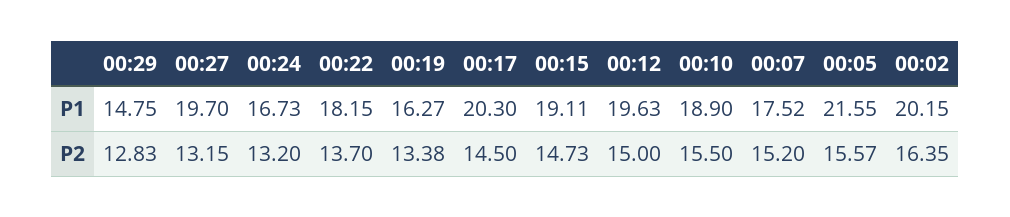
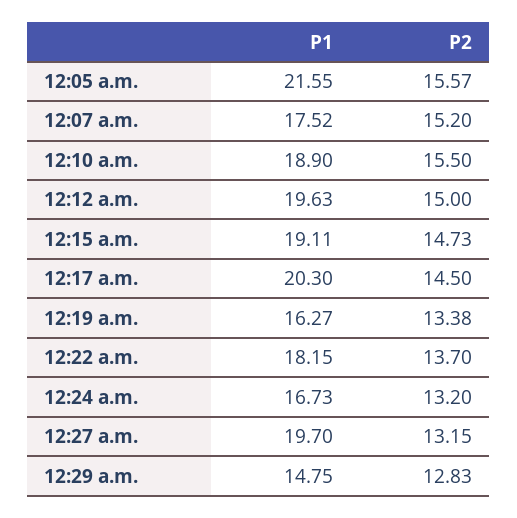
  {
    "00:29": {
      "P1": 14.75,
      "P2": 12.83
    },
    "00:27": {
      "P1": 19.7,
      "P2": 13.15
    },
    "00:24": {
      "P1": 16.73,
      "P2": 13.2
    },
    "00:22": {
      "P1": 18.15,
      "P2": 13.7
    },
    "00:19": {
      "P1": 16.27,
      "P2": 13.38
    },
    "00:17": {
      "P1": 20.3,
      "P2": 14.5
    },
    "00:15": {
      "P1": 19.11,
      "P2": 14.73
    },
    "00:12": {
      "P1": 19.63,
      "P2": 15
    },
    "00:10": {
      "P1": 18.9,
      "P2": 15.5
    },
    "00:07": {
      "P1": 17.52,
      "P2": 15.2
    },
    "00:05": {
      "P1": 21.55,
      "P2": 15.57
-   },
+   }
-   "00:02": {
-     "P1": 20.15,
-     "P2": 16.35
-   }
  }

